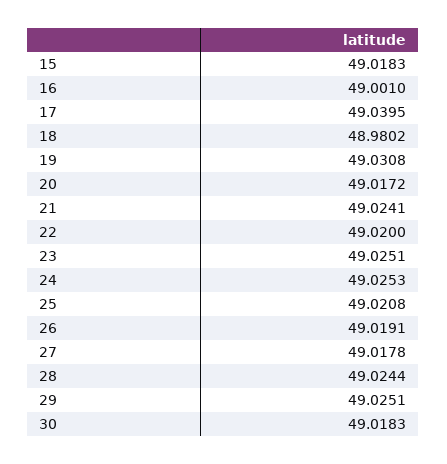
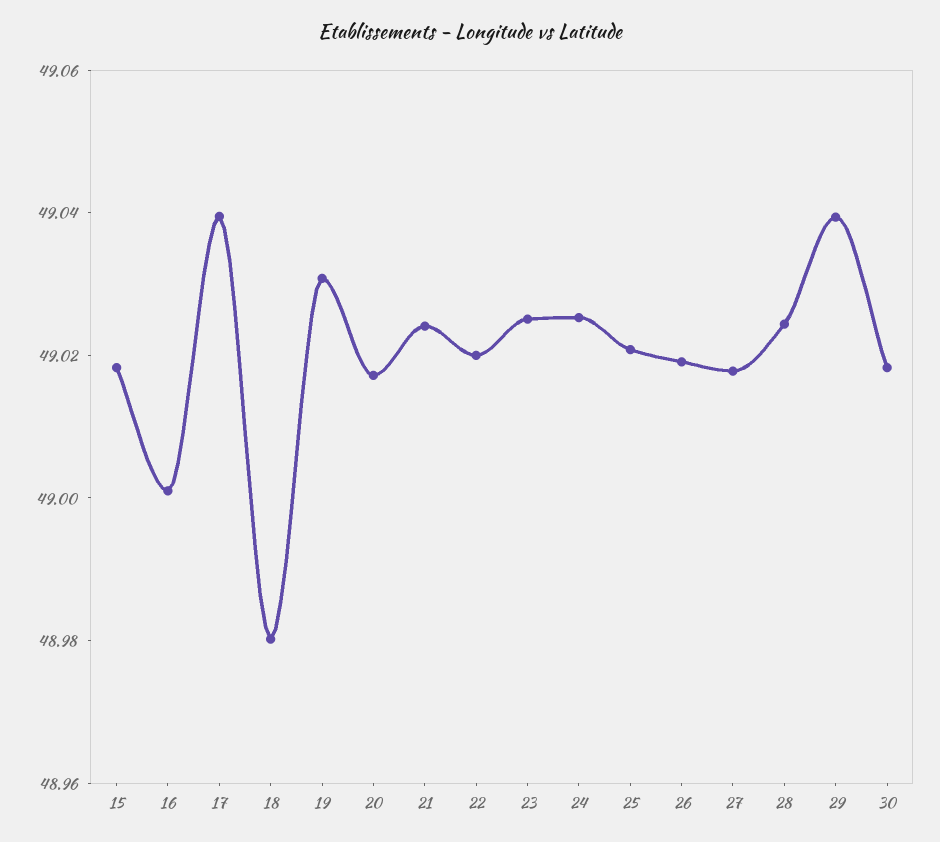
  {
    "15": 49.0183,
    "16": 49.001,
    "17": 49.0395,
    "18": 48.9802,
    "19": 49.0308,
    "20": 49.0172,
    "21": 49.0241,
    "22": 49.02,
    "23": 49.0251,
    "24": 49.0253,
    "25": 49.0208,
    "26": 49.0191,
    "27": 49.0178,
    "28": 49.0244,
-   "29": 49.0251,
+   "29": 49.04,
    "30": 49.0183
  }

